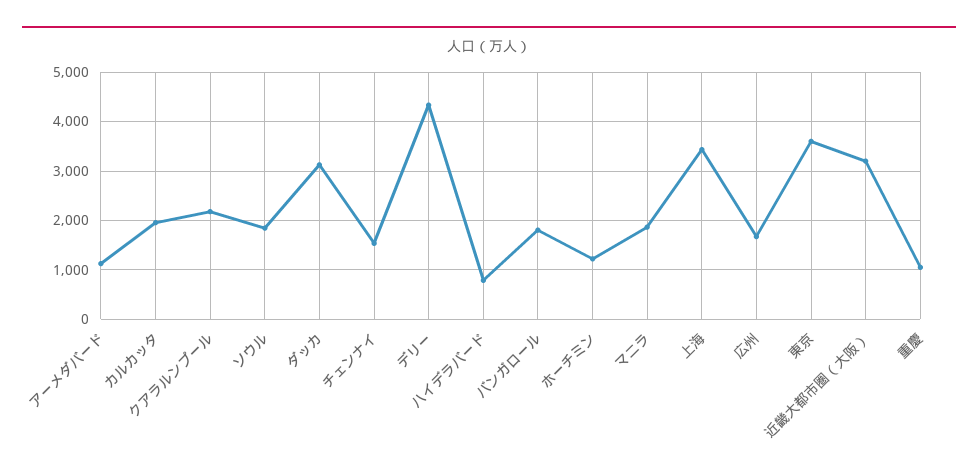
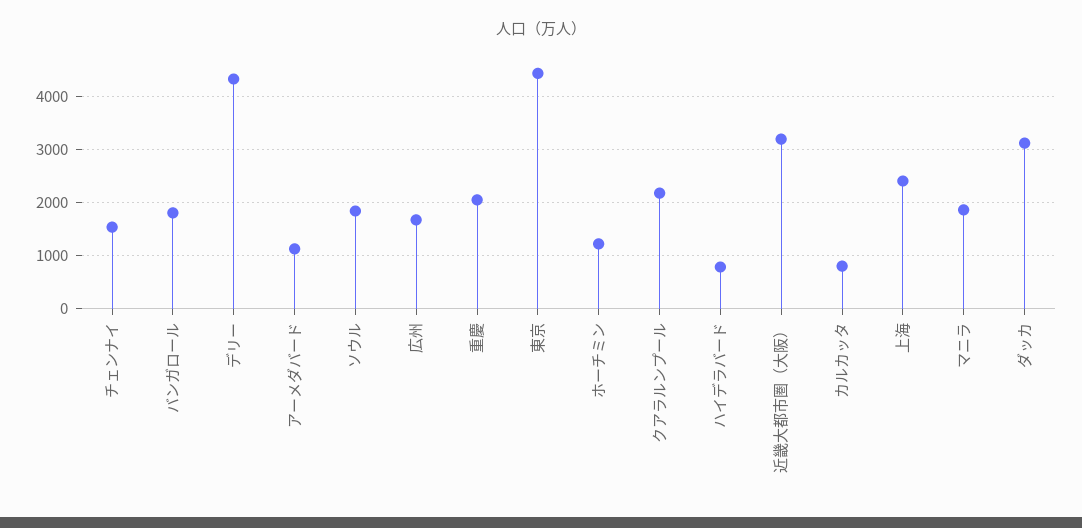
  {
    "アーメダバード": 1200,
-   "カルカッタ": 2000,
+   "カルカッタ": 800,
    "クアラルンプール": 2200,
    "ソウル": 1800,
    "ダッカ": 3200,
    "チェンナイ": 1600,
    "デリー": 4400,
    "ハイデラバード": 800,
    "バンガロール": 1800,
    "ホーチミン": 1200,
    "マニラ": 1800,
-   "上海": 3400,
+   "上海": 2400,
    "広州": 1600,
-   "東京": 3600,
+   "東京": 4400,
    "近畿大都市圏（大阪）": 3200,
-   "重慶": 1000
+   "重慶": 2000
  }

